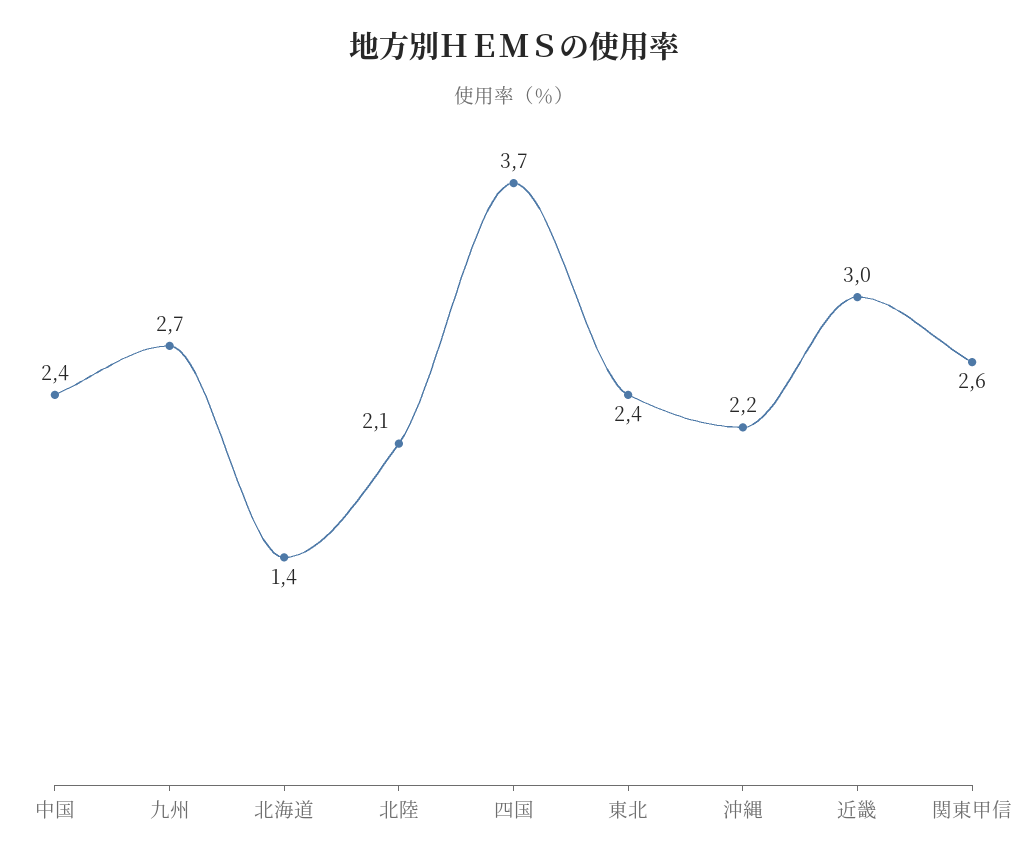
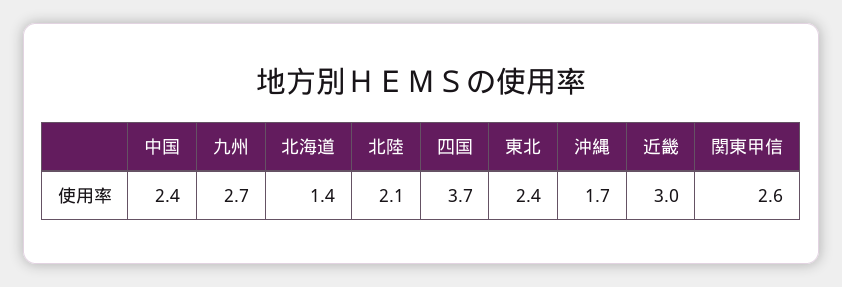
  {
    "中国": 2.4,
    "九州": 2.7,
    "北海道": 1.4,
    "北陸": 2.1,
    "四国": 3.7,
    "東北": 2.4,
-   "沖縄": 2.2,
+   "沖縄": 1.7,
    "近畿": 3,
    "関東甲信": 2.6
  }

